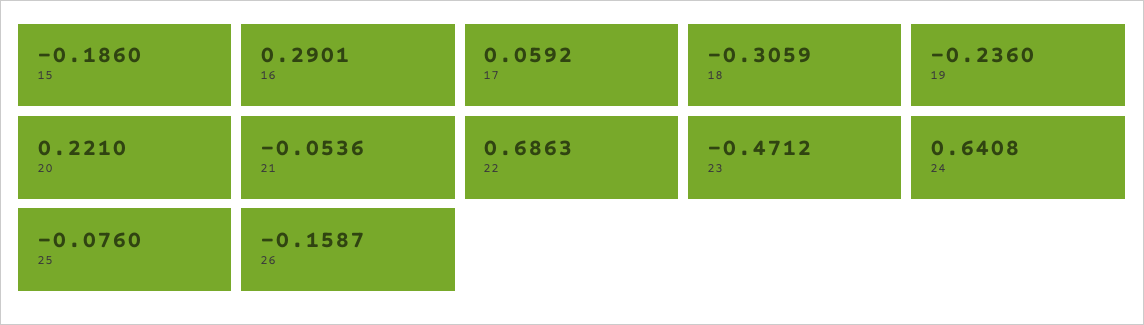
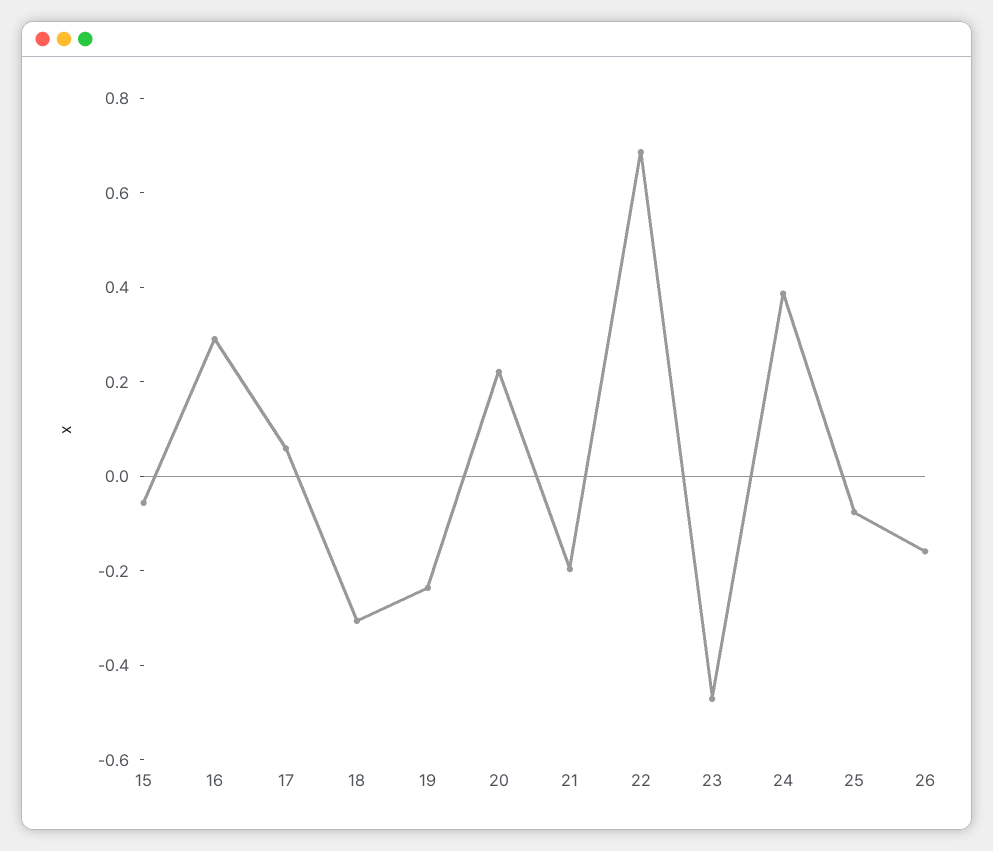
  {
-   "15": -0.186,
+   "15": -0.05,
    "16": 0.2901,
    "17": 0.0592,
    "18": -0.3059,
    "19": -0.236,
    "20": 0.221,
-   "21": -0.0536,
+   "21": -0.2,
    "22": 0.6863,
    "23": -0.4712,
-   "24": 0.6408,
+   "24": 0.4,
    "25": -0.076,
    "26": -0.1587
  }

